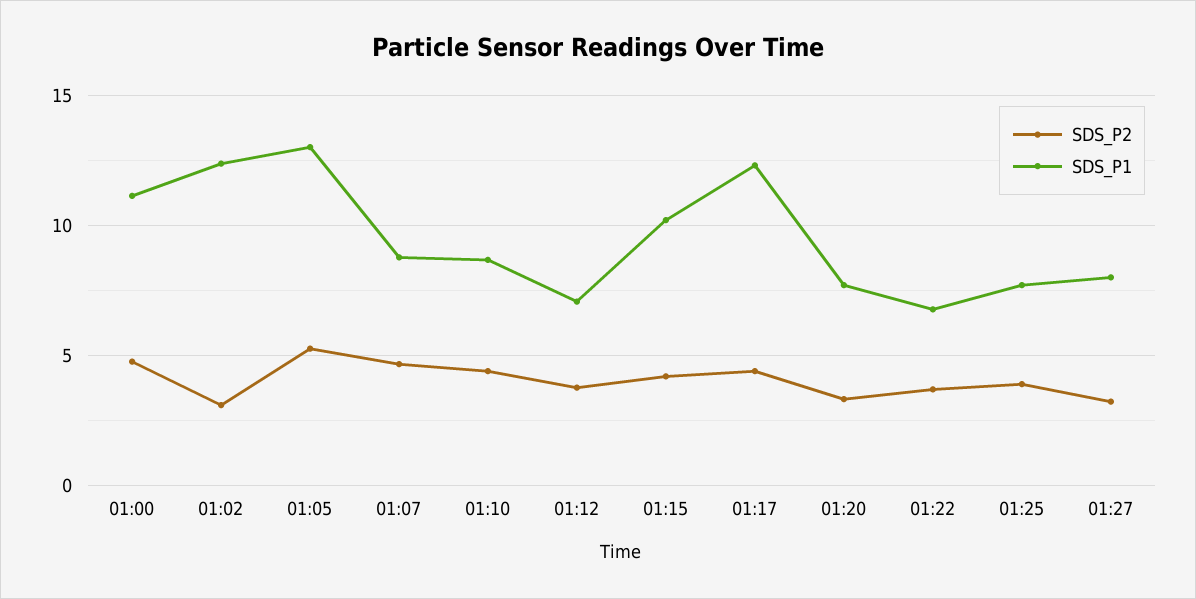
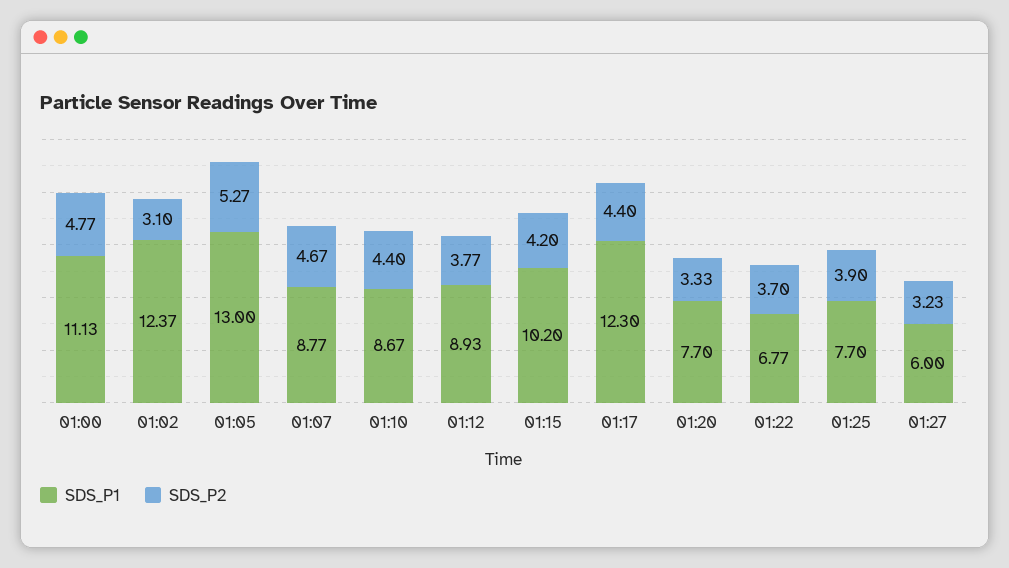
  {
    "SDS_P2": {
      "01:00": 4.77,
      "01:02": 3.1,
      "01:05": 5.27,
      "01:07": 4.67,
      "01:10": 4.4,
      "01:12": 3.77,
      "01:15": 4.2,
      "01:17": 4.4,
      "01:20": 3.33,
      "01:22": 3.7,
      "01:25": 3.9,
      "01:27": 3.23
    },
    "SDS_P1": {
      "01:00": 11.13,
      "01:02": 12.37,
      "01:05": 13,
      "01:07": 8.77,
      "01:10": 8.67,
-     "01:12": 7,
+     "01:12": 8.93,
      "01:15": 10.2,
      "01:17": 12.3,
      "01:20": 7.7,
      "01:22": 6.77,
      "01:25": 7.7,
-     "01:27": 8
+     "01:27": 6
    }
  }

